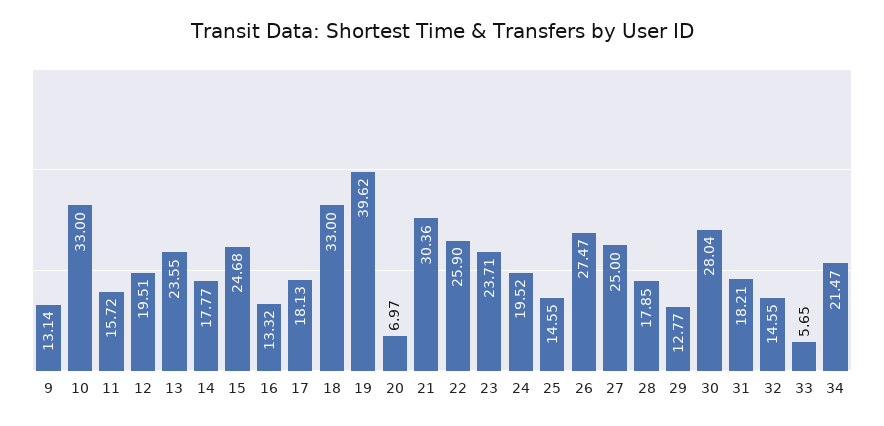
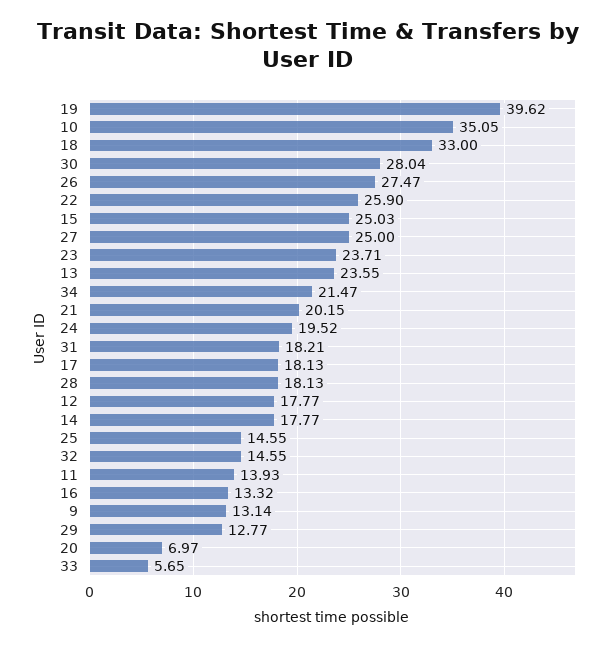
  {
    "9": 13.14,
-   "10": 33,
+   "10": 35.05,
-   "11": 15.72,
+   "11": 13.93,
-   "12": 19.51,
+   "12": 17.77,
    "13": 23.55,
    "14": 17.77,
-   "15": 24.68,
+   "15": 25.03,
    "16": 13.32,
    "17": 18.13,
    "18": 33,
    "19": 39.62,
    "20": 6.97,
-   "21": 30.36,
+   "21": 20.15,
    "22": 25.9,
    "23": 23.71,
    "24": 19.52,
    "25": 14.55,
    "26": 27.47,
    "27": 25,
-   "28": 17.85,
+   "28": 18.13,
    "29": 12.77,
    "30": 28.04,
    "31": 18.21,
    "32": 14.55,
    "33": 5.65,
    "34": 21.47
  }

